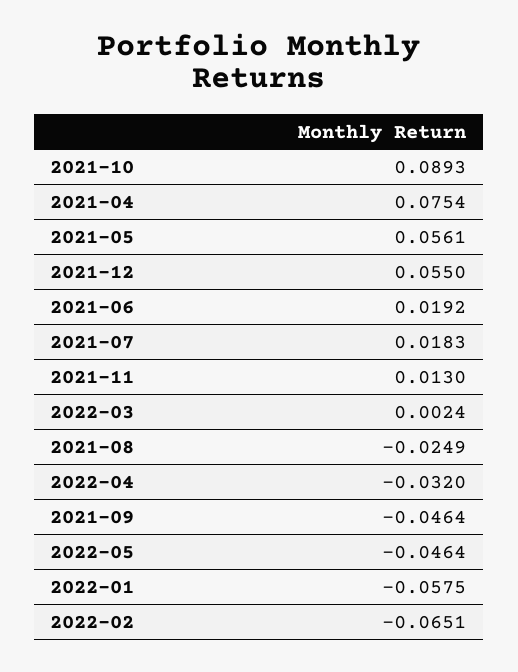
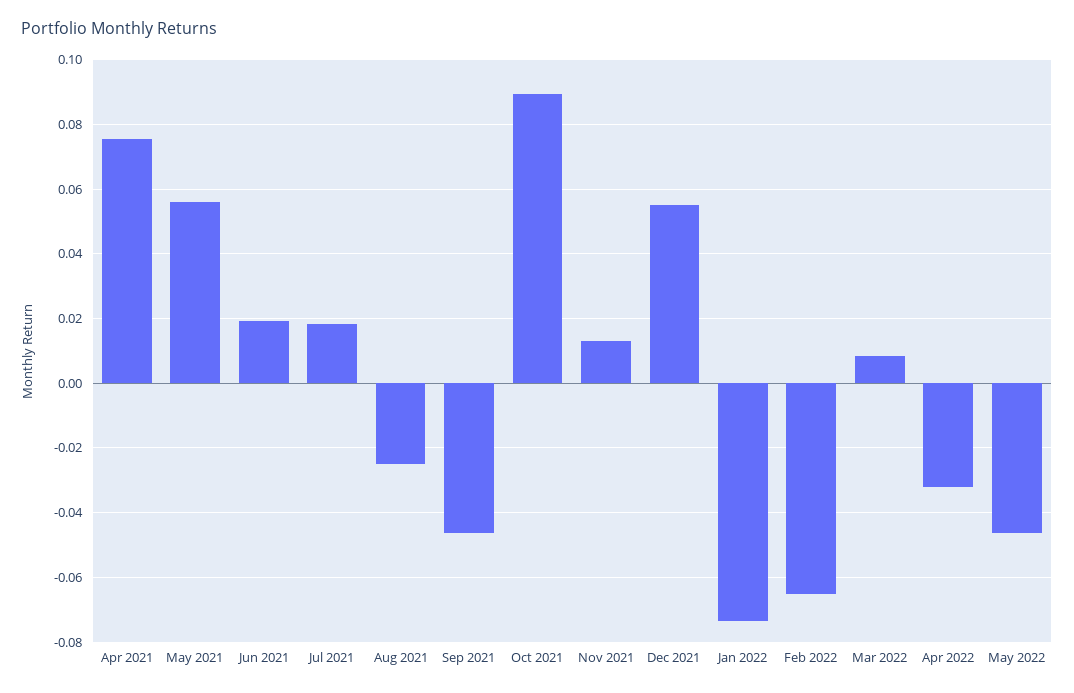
  {
    "2021-10": 0.0893,
    "2021-04": 0.0754,
    "2021-05": 0.0561,
    "2021-12": 0.055,
    "2021-06": 0.0192,
    "2021-07": 0.0183,
    "2021-11": 0.013,
-   "2022-03": 0.0024,
+   "2022-03": 0.008,
    "2021-08": -0.0249,
    "2022-04": -0.032,
    "2021-09": -0.0464,
    "2022-05": -0.0464,
-   "2022-01": -0.0575,
+   "2022-01": -0.074,
    "2022-02": -0.0651
  }

